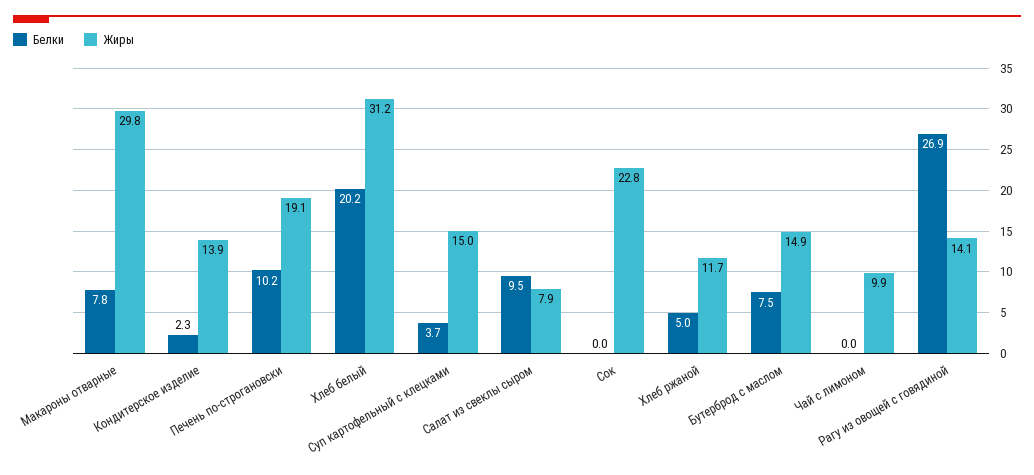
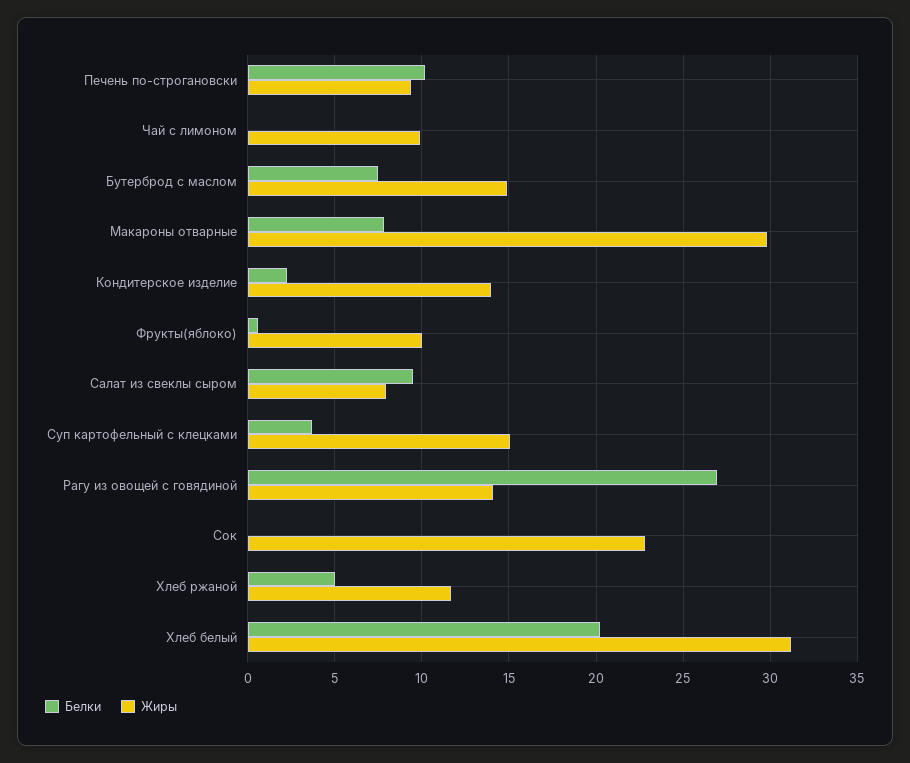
  {
    "Белки": {
      "Макароны отварные": 7.8,
      "Кондитерское изделие": 2.3,
      "Печень по-строгановски": 10.2,
      "Хлеб белый": 20.2,
      "Суп картофельный с клецками": 3.7,
      "Салат из свеклы сыром": 9.5,
      "Сок": 0,
      "Хлеб ржаной": 5,
      "Бутерброд с маслом": 7.5,
      "Чай с лимоном": 0,
-     "Рагу из овощей с говядиной": 26.9
+     "Рагу из овощей с говядиной": 26.9,
+     "Фрукты(яблоко)": 0.5
    },
    "Жиры": {
      "Макароны отварные": 29.8,
      "Кондитерское изделие": 13.9,
-     "Печень по-строгановски": 19.1,
+     "Печень по-строгановски": 9.5,
      "Хлеб белый": 31.2,
      "Суп картофельный с клецками": 15,
      "Салат из свеклы сыром": 7.9,
      "Сок": 22.8,
      "Хлеб ржаной": 11.7,
      "Бутерброд с маслом": 14.9,
      "Чай с лимоном": 9.9,
-     "Рагу из овощей с говядиной": 14.1
+     "Рагу из овощей с говядиной": 14.1,
+     "Фрукты(яблоко)": 10
    }
  }

